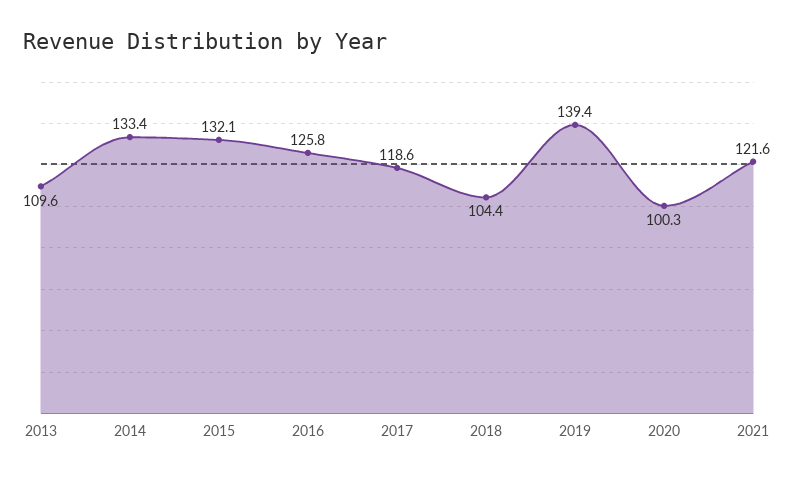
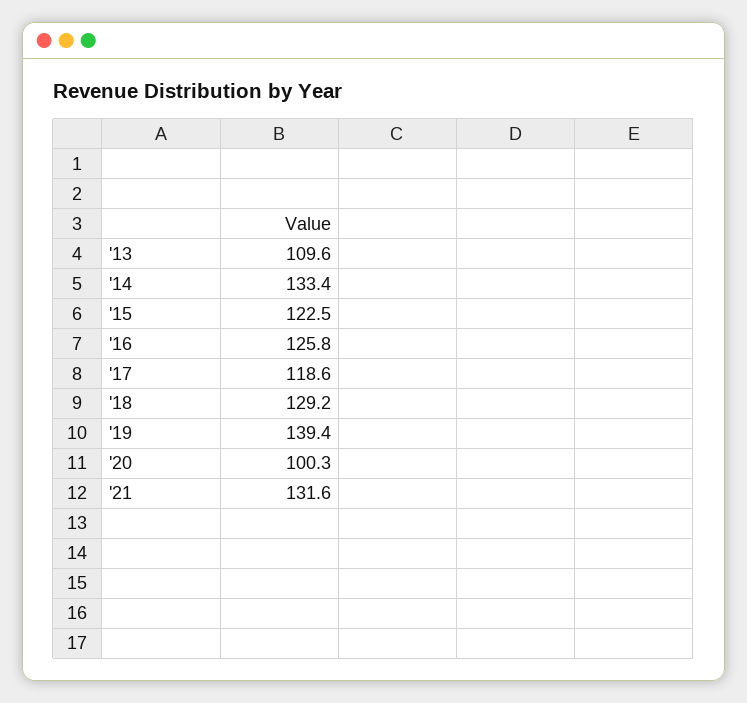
  {
    "2013": 109.6,
    "2014": 133.4,
-   "2015": 132.1,
+   "2015": 122.5,
    "2016": 125.8,
    "2017": 118.6,
-   "2018": 104.4,
+   "2018": 129.2,
    "2019": 139.4,
    "2020": 100.3,
-   "2021": 121.6
+   "2021": 131.6
  }

